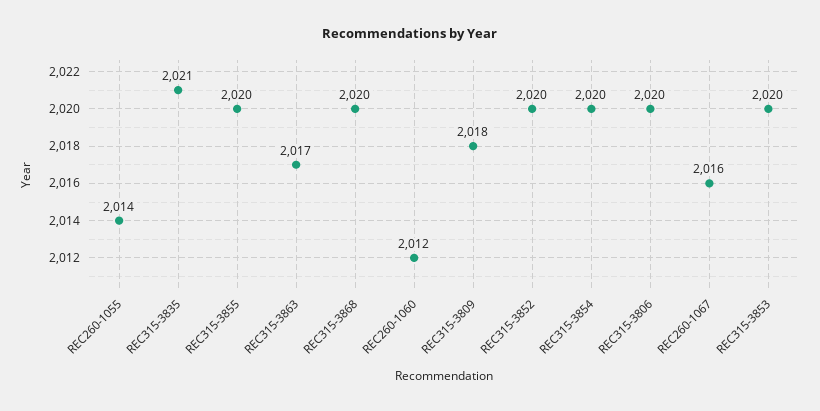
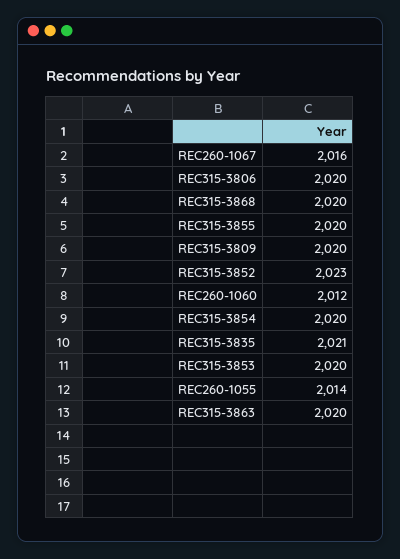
  {
    "REC260-1055": 2014,
    "REC315-3835": 2021,
    "REC315-3855": 2020,
-   "REC315-3863": 2017,
+   "REC315-3863": 2020,
    "REC315-3868": 2020,
    "REC260-1060": 2012,
-   "REC315-3809": 2018,
+   "REC315-3809": 2020,
-   "REC315-3852": 2020,
+   "REC315-3852": 2023,
    "REC315-3854": 2020,
    "REC315-3806": 2020,
    "REC260-1067": 2016,
    "REC315-3853": 2020
  }

